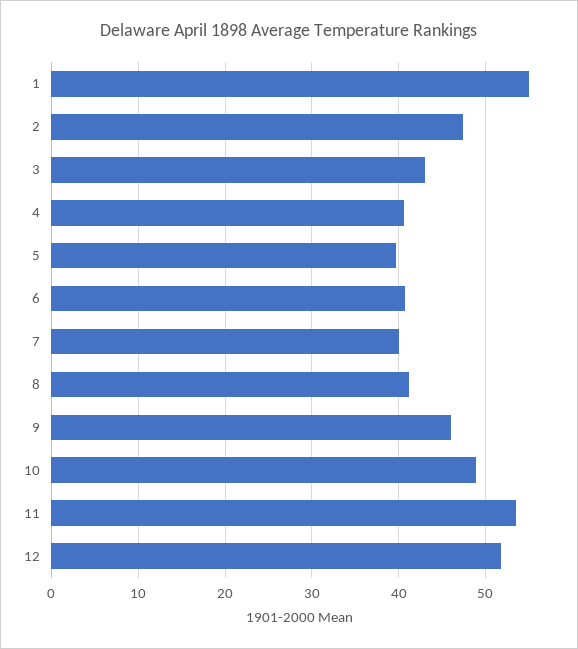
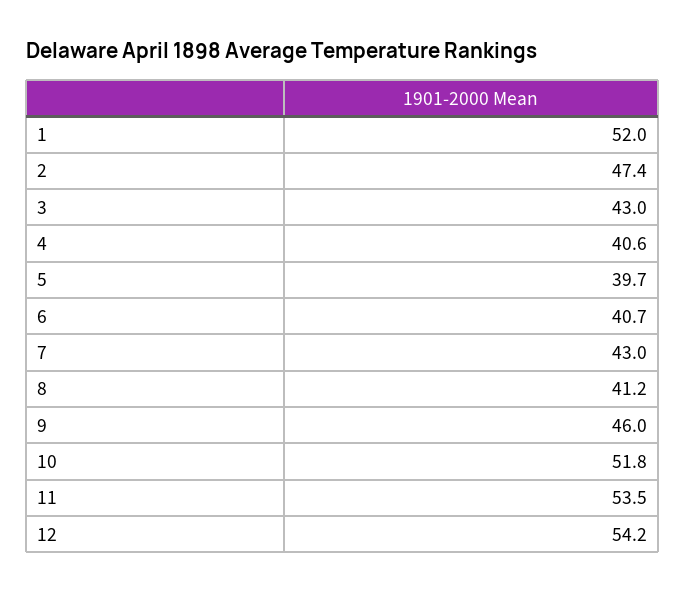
  {
-   "1": 55,
+   "1": 52,
    "2": 47.4,
    "3": 43,
    "4": 40.6,
    "5": 39.7,
    "6": 40.7,
-   "7": 40,
+   "7": 43,
    "8": 41.2,
    "9": 46,
-   "10": 49,
+   "10": 51.8,
    "11": 53.5,
-   "12": 52
+   "12": 54.2
  }

